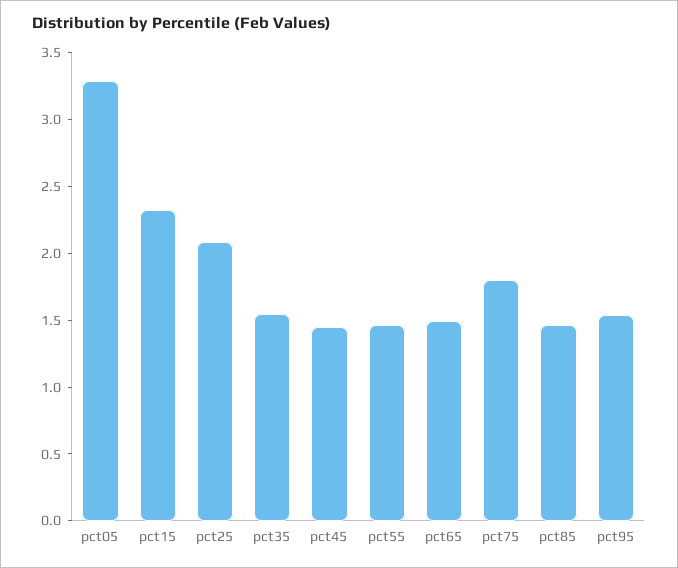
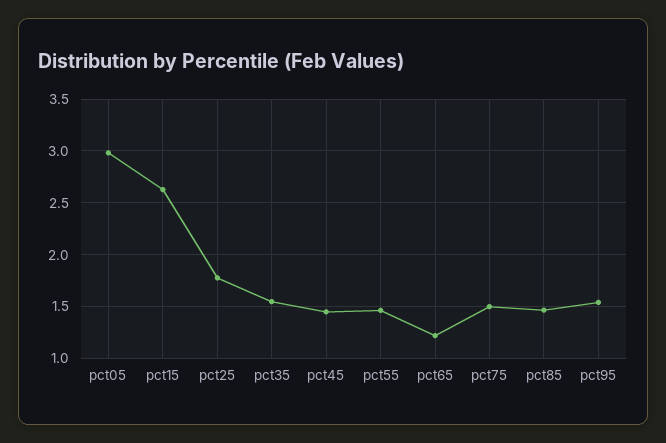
  {
-   "pct05": 3.3,
+   "pct05": 3,
-   "pct15": 2.3,
+   "pct15": 2.6,
-   "pct25": 2.1,
+   "pct25": 1.8,
    "pct35": 1.5,
    "pct45": 1.4,
    "pct55": 1.5,
-   "pct65": 1.5,
+   "pct65": 1.2,
-   "pct75": 1.8,
+   "pct75": 1.5,
    "pct85": 1.5,
    "pct95": 1.5
  }

